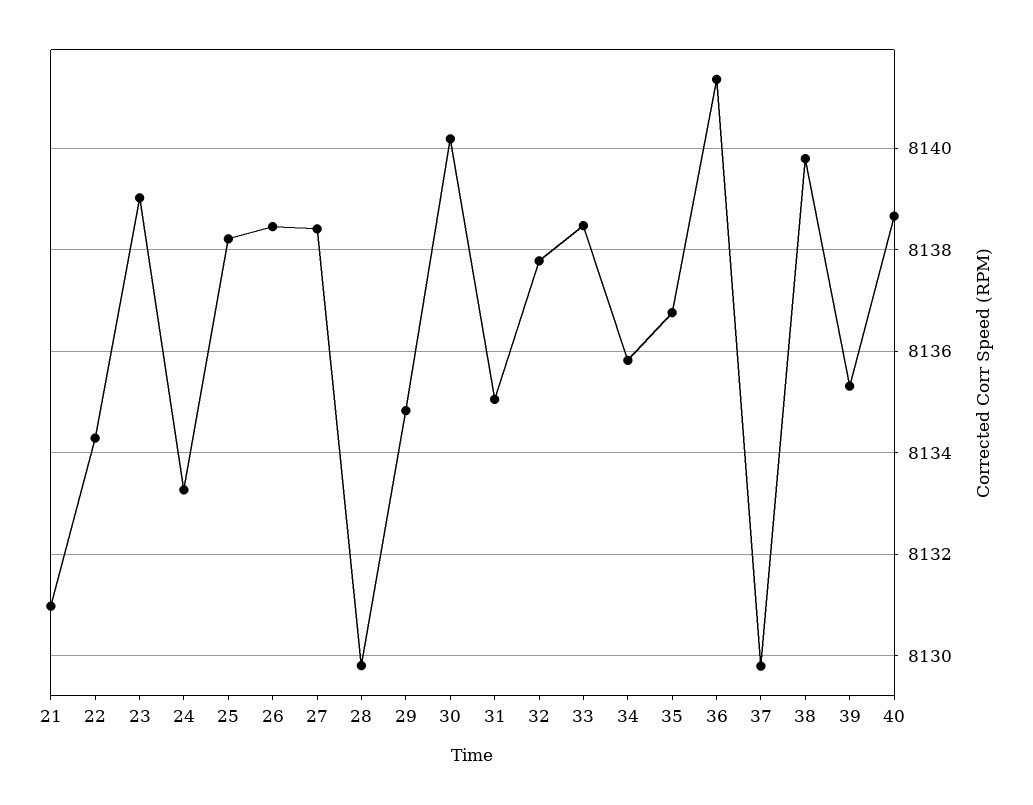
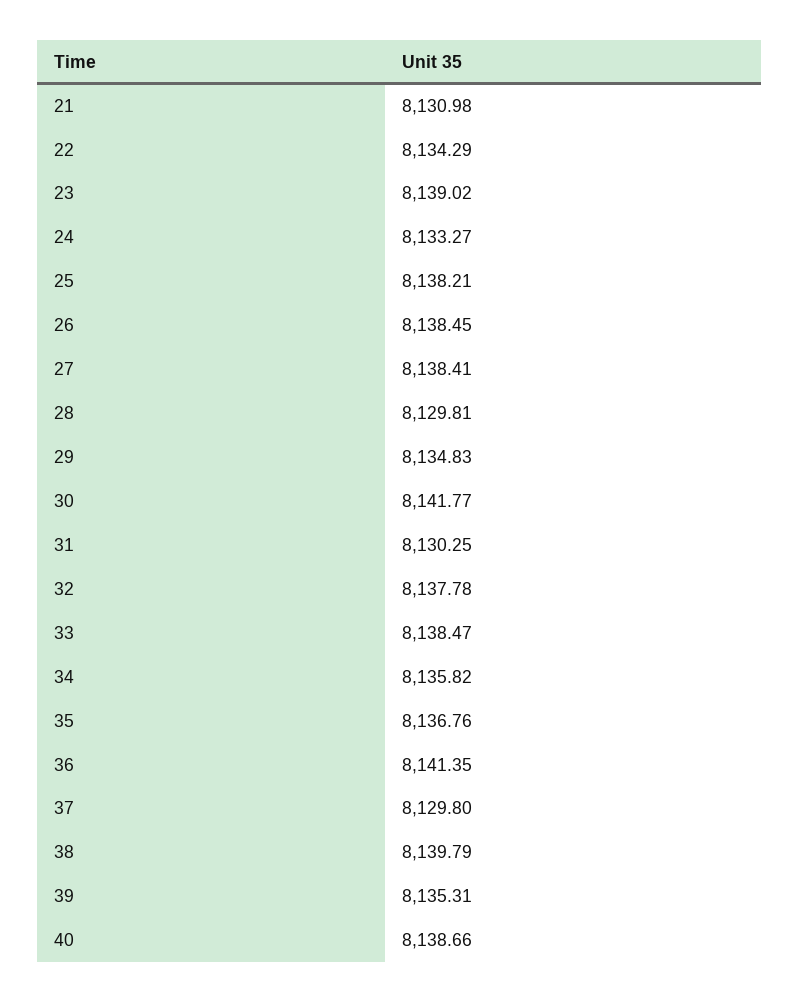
  {
    "21": 8130.98,
    "22": 8134.29,
    "23": 8139.02,
    "24": 8133.27,
    "25": 8138.21,
    "26": 8138.45,
    "27": 8138.41,
    "28": 8129.81,
    "29": 8134.83,
-   "30": 8140.2,
+   "30": 8141.77,
-   "31": 8135,
+   "31": 8130.25,
    "32": 8137.78,
    "33": 8138.47,
    "34": 8135.82,
    "35": 8136.76,
    "36": 8141.35,
    "37": 8129.8,
    "38": 8139.79,
    "39": 8135.31,
    "40": 8138.66
  }

